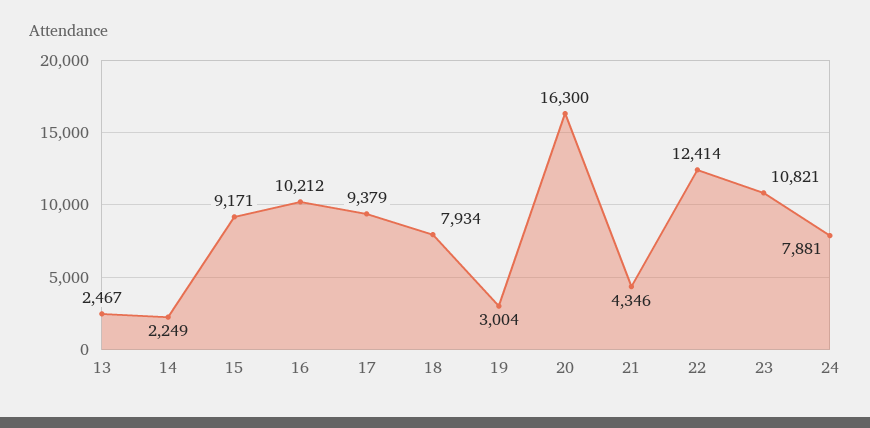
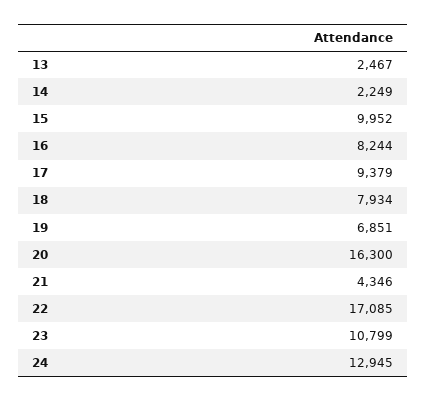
  {
    "13": 2467,
    "14": 2249,
-   "15": 9171,
+   "15": 9952,
-   "16": 10212,
+   "16": 8244,
    "17": 9379,
    "18": 7934,
-   "19": 3004,
+   "19": 6851,
    "20": 16300,
    "21": 4346,
-   "22": 12414,
+   "22": 17085,
-   "23": 10821,
+   "23": 10799,
-   "24": 7881
+   "24": 12945
  }

